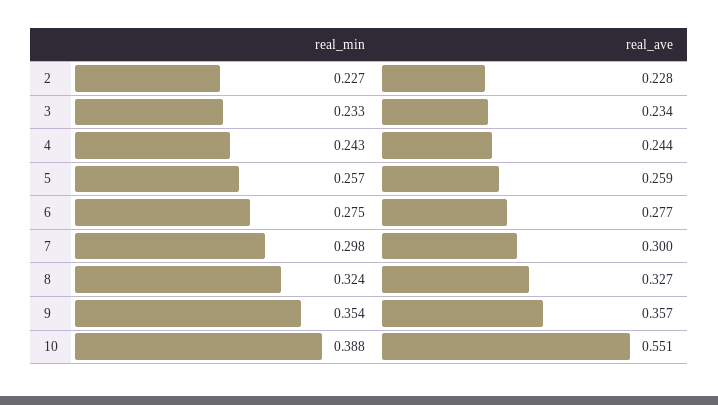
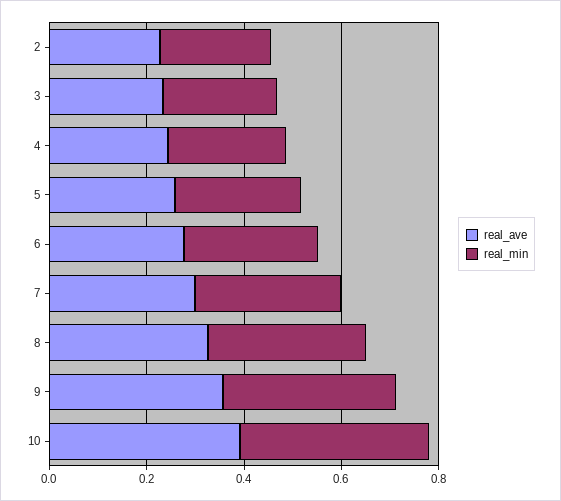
  {
    "real_min": {
      "2": 0.227,
      "3": 0.233,
      "4": 0.243,
      "5": 0.257,
      "6": 0.275,
      "7": 0.298,
      "8": 0.324,
      "9": 0.354,
      "10": 0.388
    },
    "real_ave": {
      "2": 0.228,
      "3": 0.234,
      "4": 0.244,
      "5": 0.259,
      "6": 0.277,
      "7": 0.3,
      "8": 0.327,
      "9": 0.357,
-     "10": 0.551
+     "10": 0.4
    }
  }

